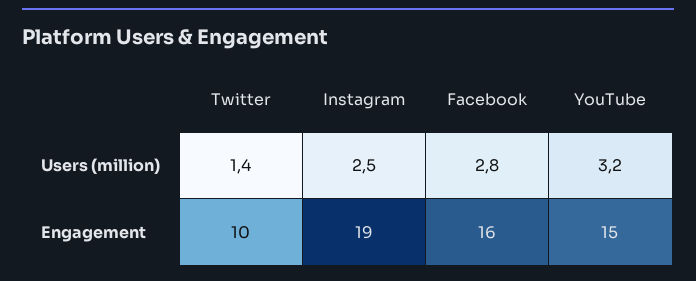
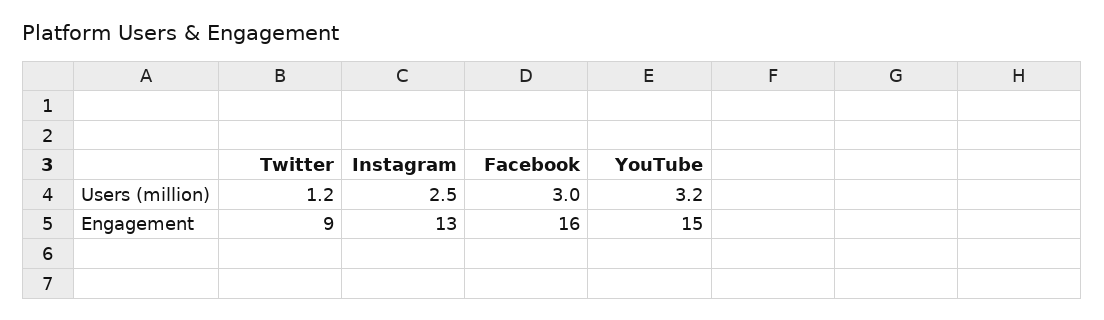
  {
    "Twitter": {
-     "Users (million)": 1.4,
+     "Users (million)": 1.2,
-     "Engagement": 10
+     "Engagement": 9
    },
    "Instagram": {
      "Users (million)": 2.5,
-     "Engagement": 19
+     "Engagement": 13
    },
    "Facebook": {
-     "Users (million)": 2.8,
+     "Users (million)": 3,
      "Engagement": 16
    },
    "YouTube": {
      "Users (million)": 3.2,
      "Engagement": 15
    }
  }

